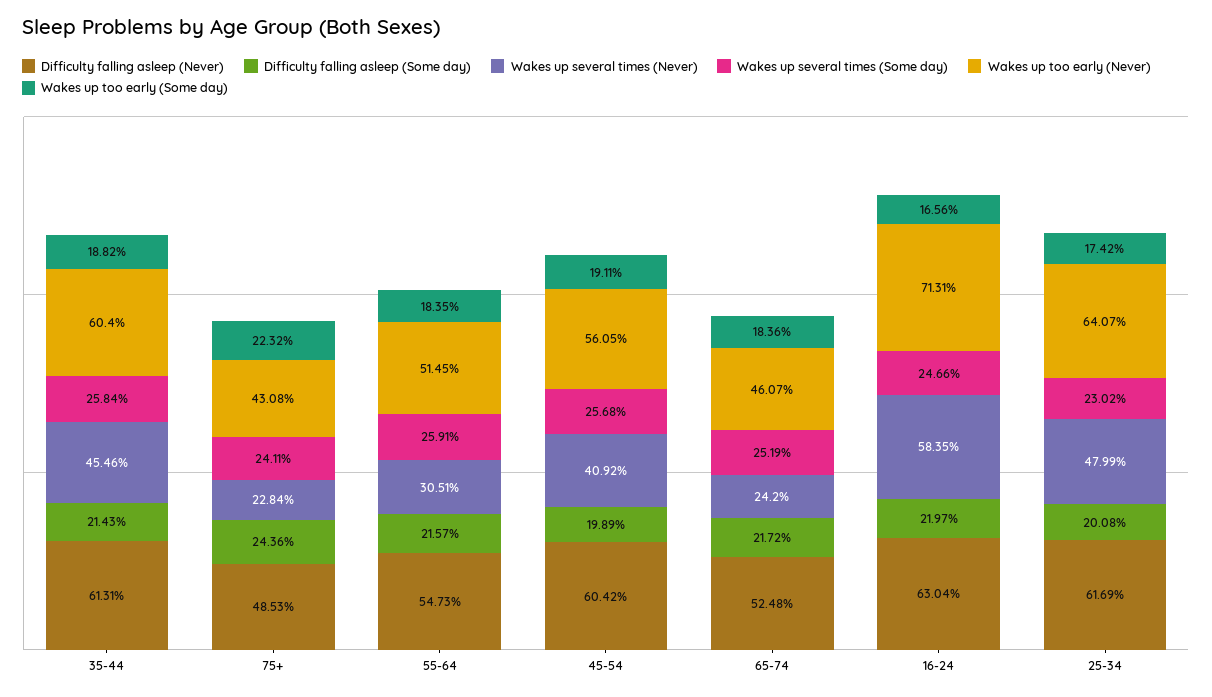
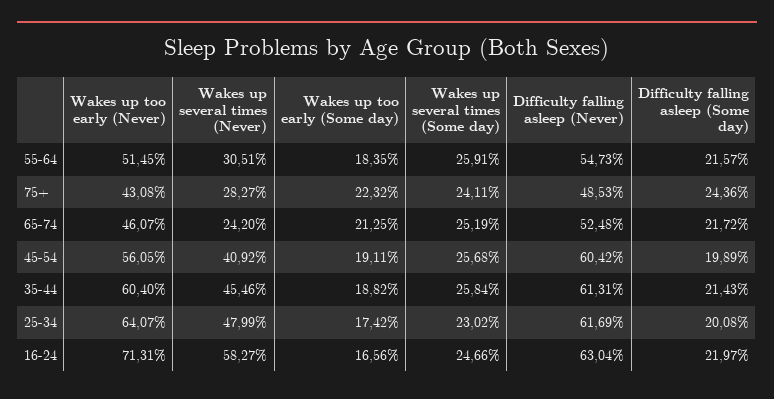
  {
    "Difficulty falling asleep (Never)": {
      "35-44": 61.31,
      "75+": 48.53,
      "55-64": 54.73,
      "45-54": 60.42,
      "65-74": 52.48,
      "16-24": 63.04,
      "25-34": 61.69
    },
    "Difficulty falling asleep (Some day)": {
      "35-44": 21.43,
      "75+": 24.36,
      "55-64": 21.57,
      "45-54": 19.89,
      "65-74": 21.72,
      "16-24": 21.97,
      "25-34": 20.08
    },
    "Wakes up several times (Never)": {
      "35-44": 45.46,
-     "75+": 22.84,
+     "75+": 28.27,
      "55-64": 30.51,
      "45-54": 40.92,
      "65-74": 24.2,
-     "16-24": 58.35,
+     "16-24": 58.27,
      "25-34": 47.99
    },
    "Wakes up several times (Some day)": {
      "35-44": 25.84,
      "75+": 24.11,
      "55-64": 25.91,
      "45-54": 25.68,
      "65-74": 25.19,
      "16-24": 24.66,
      "25-34": 23.02
    },
    "Wakes up too early (Never)": {
      "35-44": 60.4,
      "75+": 43.08,
      "55-64": 51.45,
      "45-54": 56.05,
      "65-74": 46.07,
      "16-24": 71.31,
      "25-34": 64.07
    },
    "Wakes up too early (Some day)": {
      "35-44": 18.82,
      "75+": 22.32,
      "55-64": 18.35,
      "45-54": 19.11,
-     "65-74": 18.36,
+     "65-74": 21.25,
      "16-24": 16.56,
      "25-34": 17.42
    }
  }

